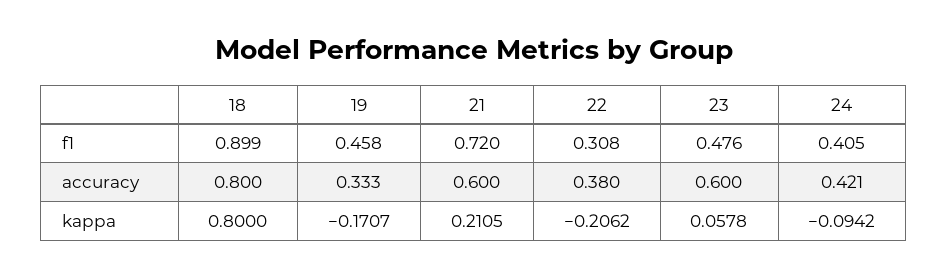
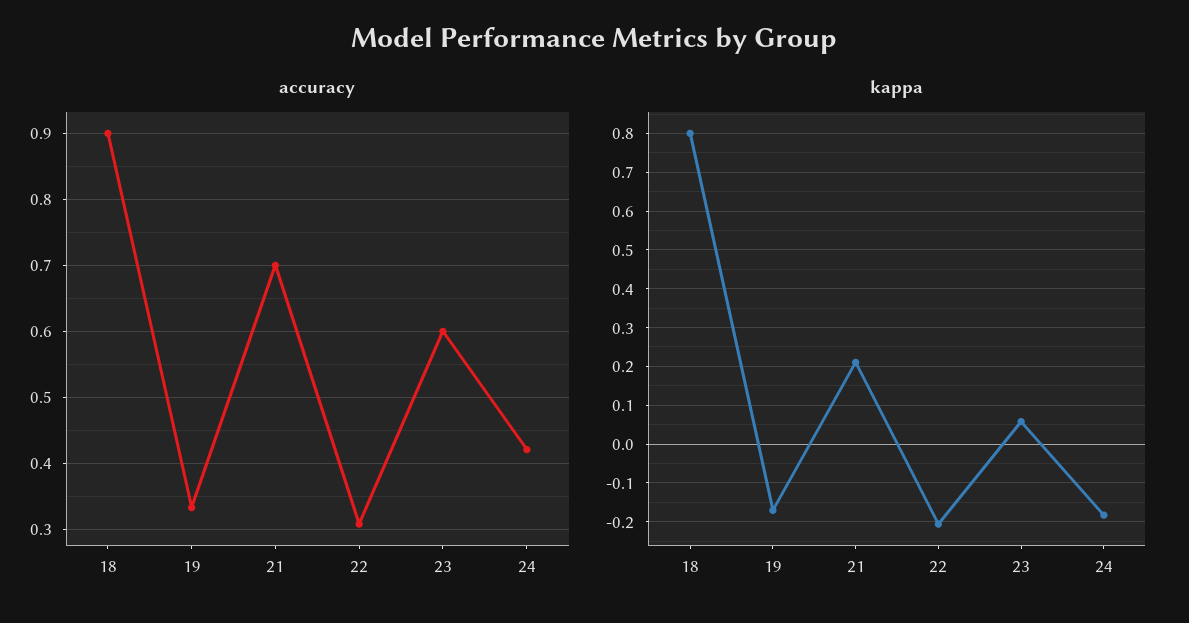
  {
-   "f1": {
-     "18": 0.899,
-     "19": 0.458,
-     "21": 0.72,
-     "22": 0.308,
-     "23": 0.476,
-     "24": 0.405
-   },
    "accuracy": {
-     "18": 0.8,
+     "18": 0.9,
      "19": 0.333,
-     "21": 0.6,
+     "21": 0.7,
-     "22": 0.38,
+     "22": 0.31,
      "23": 0.6,
      "24": 0.421
    },
    "kappa": {
      "18": 0.8,
      "19": -0.1707,
      "21": 0.2105,
      "22": -0.2062,
      "23": 0.0578,
-     "24": -0.0942
+     "24": -0.18
    }
  }

